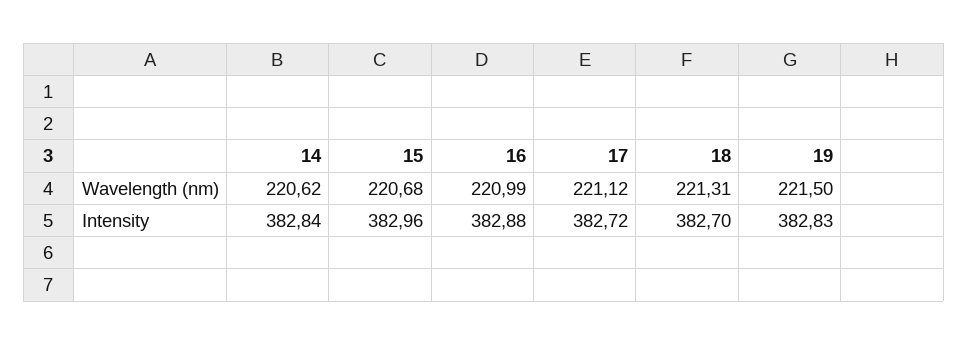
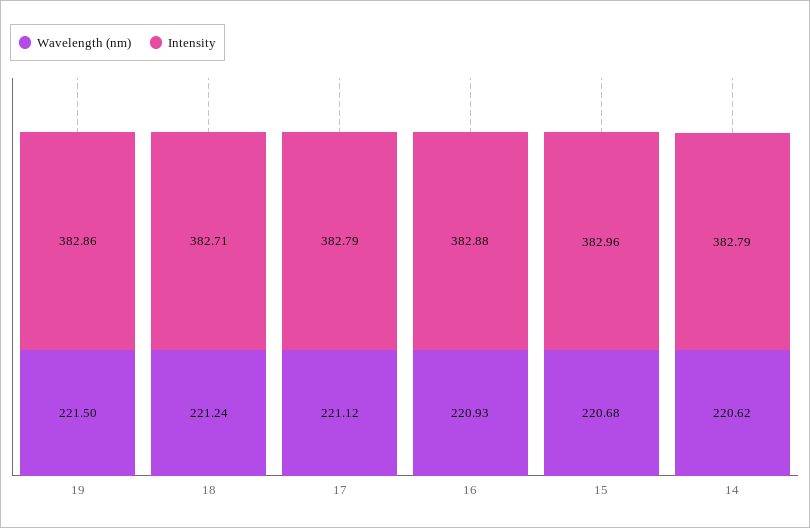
  {
    "Wavelength (nm)": {
      "14": 220.62,
      "15": 220.68,
-     "16": 220.99,
+     "16": 220.93,
      "17": 221.12,
-     "18": 221.31,
+     "18": 221.24,
      "19": 221.5
    },
    "Intensity": {
-     "14": 382.84,
+     "14": 382.79,
      "15": 382.96,
      "16": 382.88,
-     "17": 382.72,
+     "17": 382.79,
-     "18": 382.7,
+     "18": 382.71,
-     "19": 382.83
+     "19": 382.86
    }
  }

